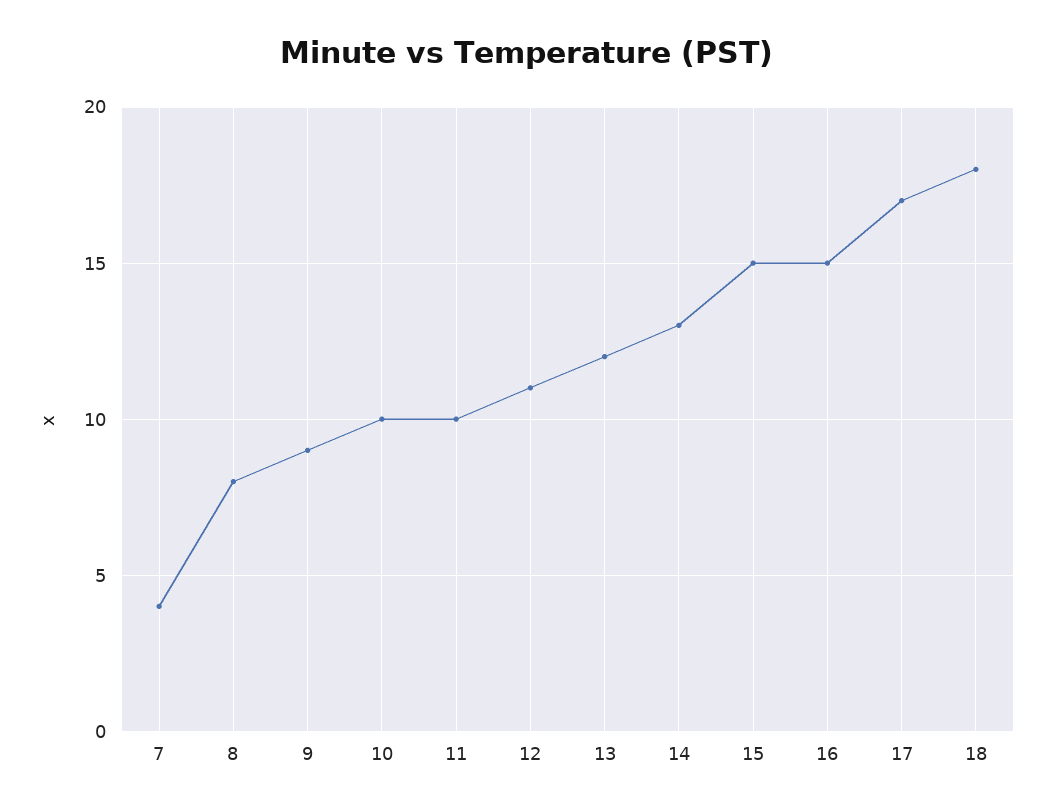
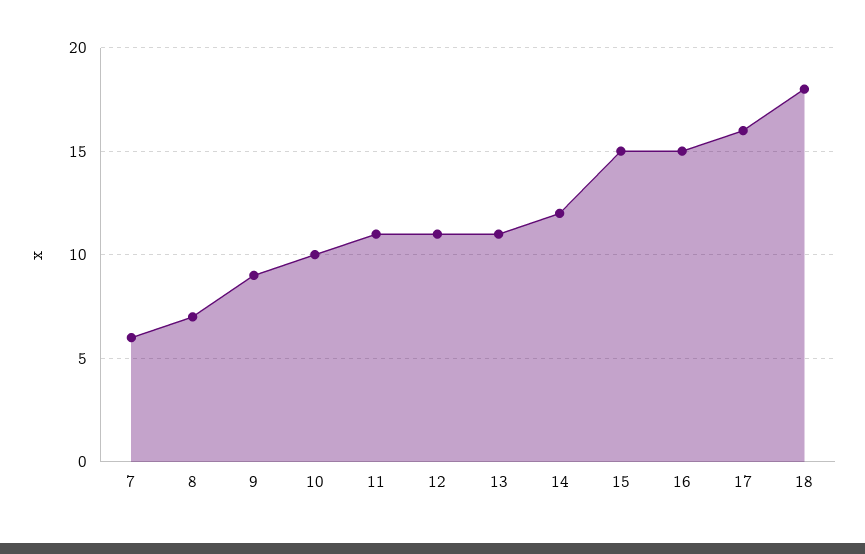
  {
-   "7": 4,
+   "7": 6,
-   "8": 8,
+   "8": 7,
    "9": 9,
    "10": 10,
-   "11": 10,
+   "11": 11,
    "12": 11,
-   "13": 12,
+   "13": 11,
-   "14": 13,
+   "14": 12,
    "15": 15,
    "16": 15,
-   "17": 17,
+   "17": 16,
    "18": 18
  }

